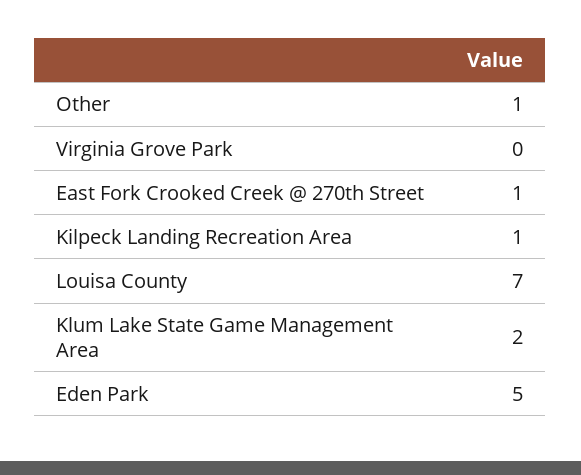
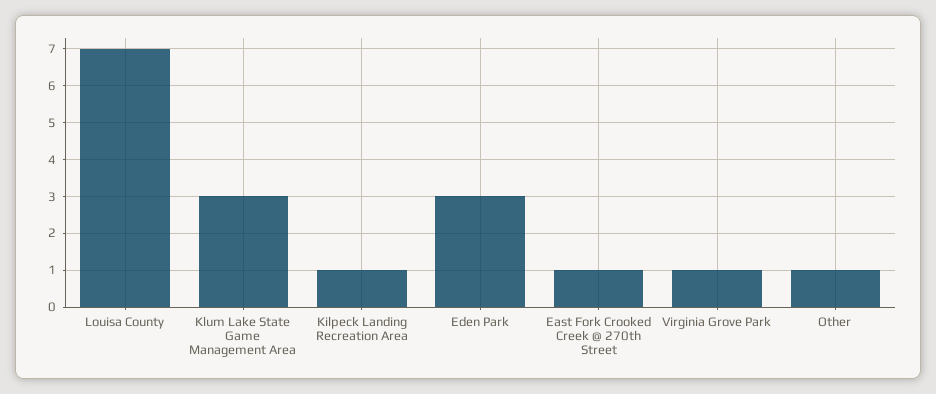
  {
    "Other": 1,
-   "Virginia Grove Park": 0,
+   "Virginia Grove Park": 1,
    "East Fork Crooked Creek @ 270th Street": 1,
    "Kilpeck Landing Recreation Area": 1,
    "Louisa County": 7,
-   "Klum Lake State Game Management Area": 2,
+   "Klum Lake State Game Management Area": 3,
-   "Eden Park": 5
+   "Eden Park": 3
  }

